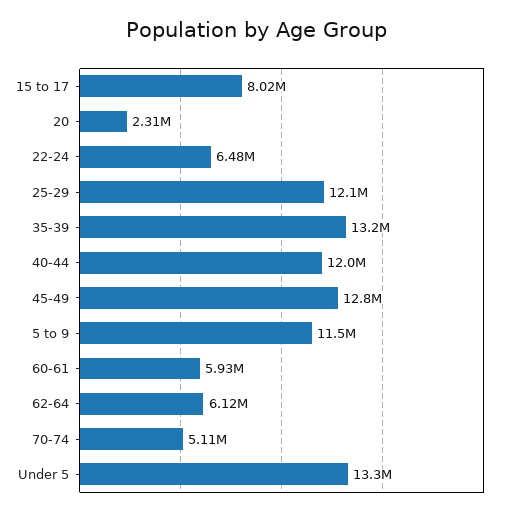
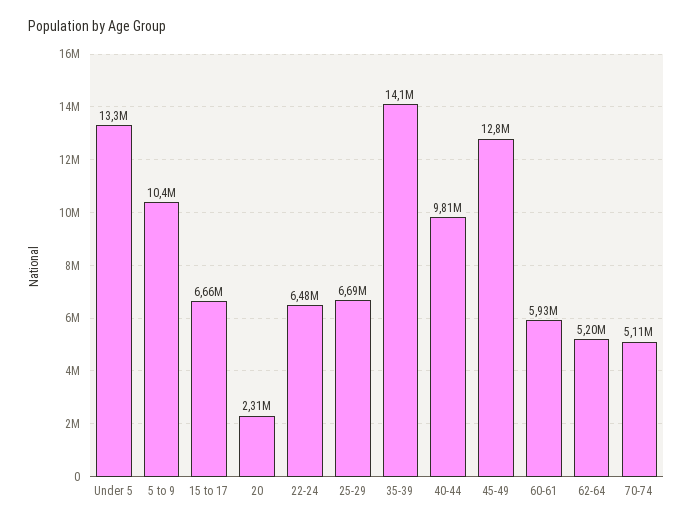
  {
-   "15 to 17": 8020000,
+   "15 to 17": 6660000,
    "20": 2310000,
    "22-24": 6480000,
-   "25-29": 12100000,
+   "25-29": 6690000,
-   "35-39": 13200000,
+   "35-39": 14100000,
-   "40-44": 12000000,
+   "40-44": 9810000,
    "45-49": 12800000,
-   "5 to 9": 11500000,
+   "5 to 9": 10400000,
    "60-61": 5930000,
-   "62-64": 6120000,
+   "62-64": 5200000,
    "70-74": 5110000,
    "Under 5": 13300000
  }

